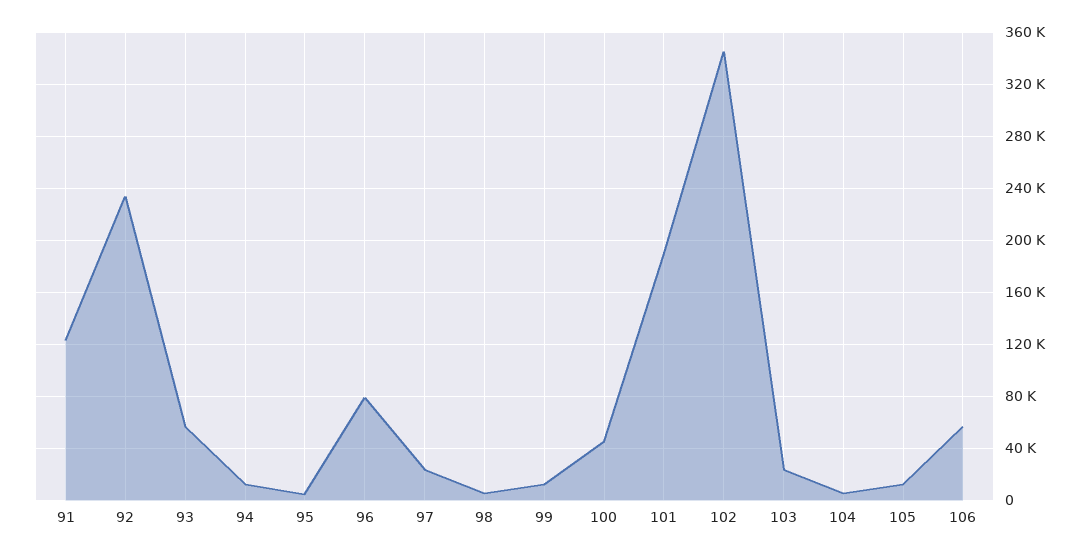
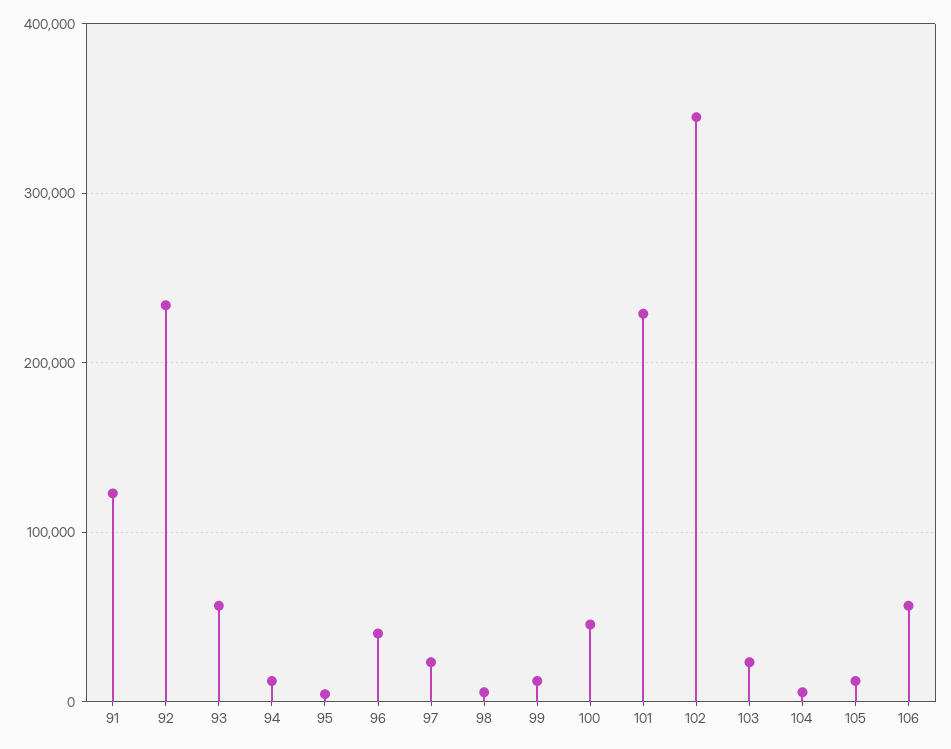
  {
    "91": 125000,
    "92": 235000,
    "93": 55000,
    "94": 10000,
    "95": 5000,
-   "96": 80000,
+   "96": 40000,
    "97": 25000,
    "98": 5000,
    "99": 10000,
    "100": 45000,
-   "101": 190000,
+   "101": 230000,
    "102": 345000,
    "103": 25000,
    "104": 5000,
    "105": 10000,
    "106": 55000
  }

